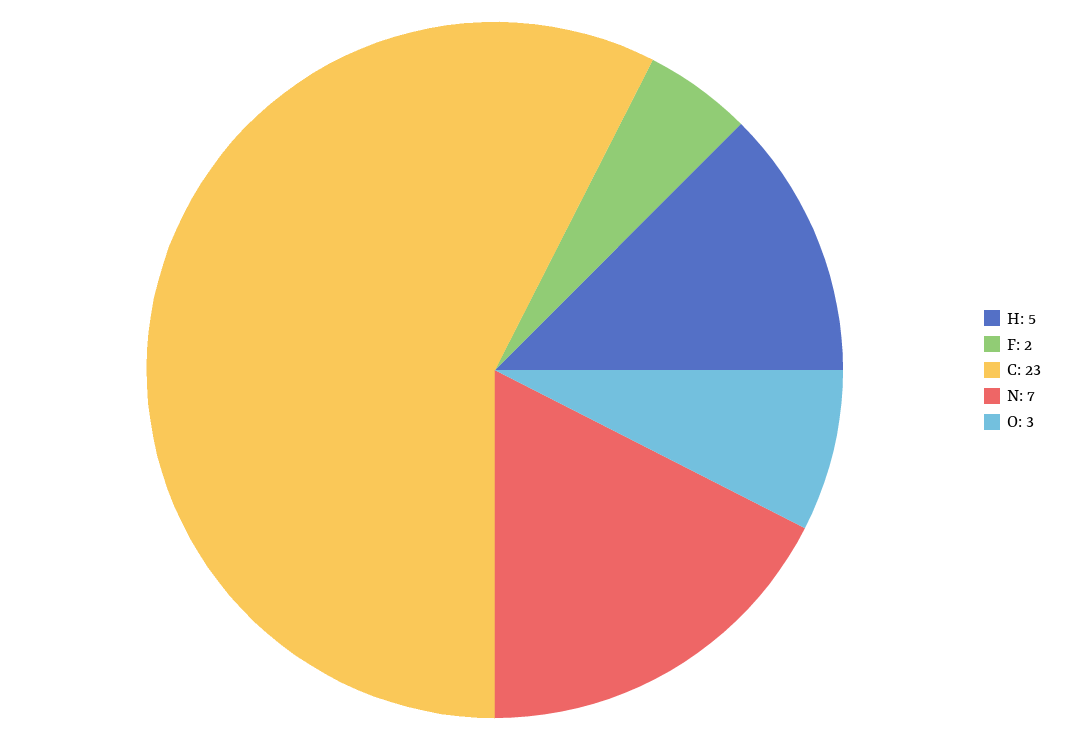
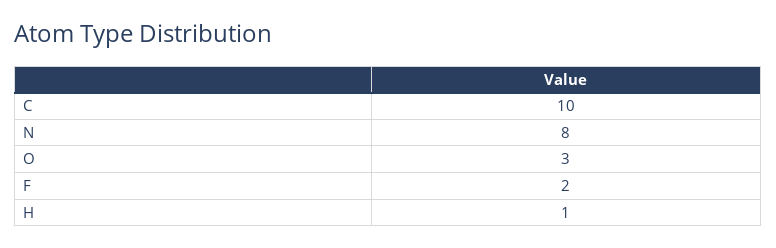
  {
-   "H": 5,
+   "H": 1,
    "F": 2,
-   "C": 23,
+   "C": 10,
-   "N": 7,
+   "N": 8,
    "O": 3
  }

